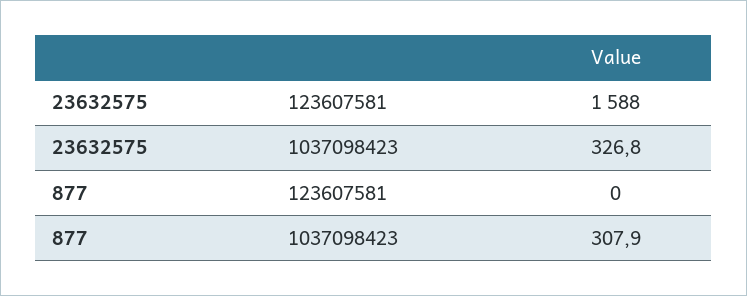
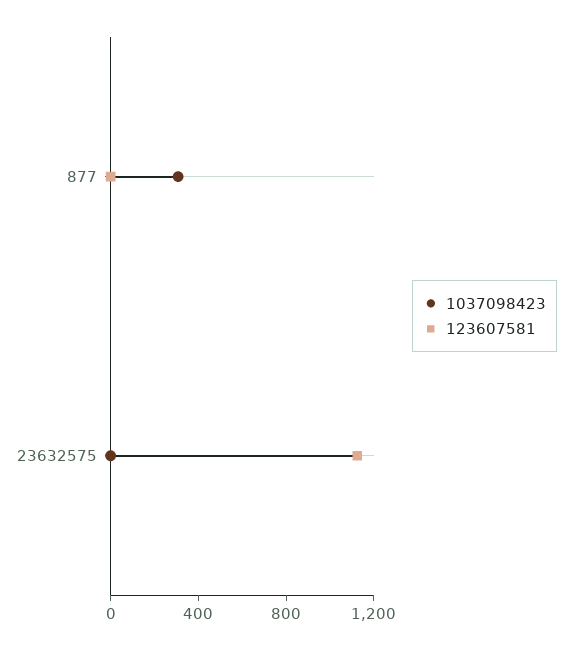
  {
    "123607581": {
-     "23632575": 1588,
+     "23632575": 1100,
      "877": 0
    },
    "1037098423": {
-     "23632575": 326.8,
+     "23632575": 0,
      "877": 307.9
    }
  }

